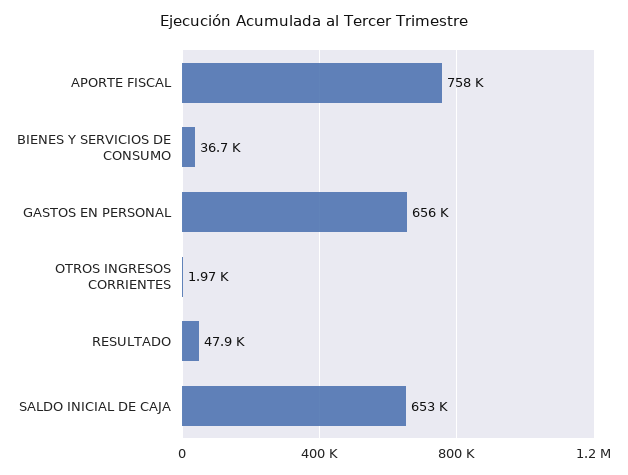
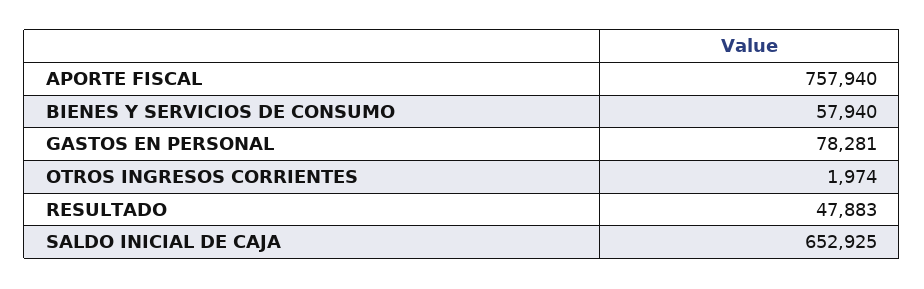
  {
    "APORTE FISCAL": 757940,
-   "BIENES Y SERVICIOS DE CONSUMO": 36700,
+   "BIENES Y SERVICIOS DE CONSUMO": 57940,
-   "GASTOS EN PERSONAL": 656000,
+   "GASTOS EN PERSONAL": 78281,
    "OTROS INGRESOS CORRIENTES": 1974,
    "RESULTADO": 47883,
    "SALDO INICIAL DE CAJA": 652925
  }

